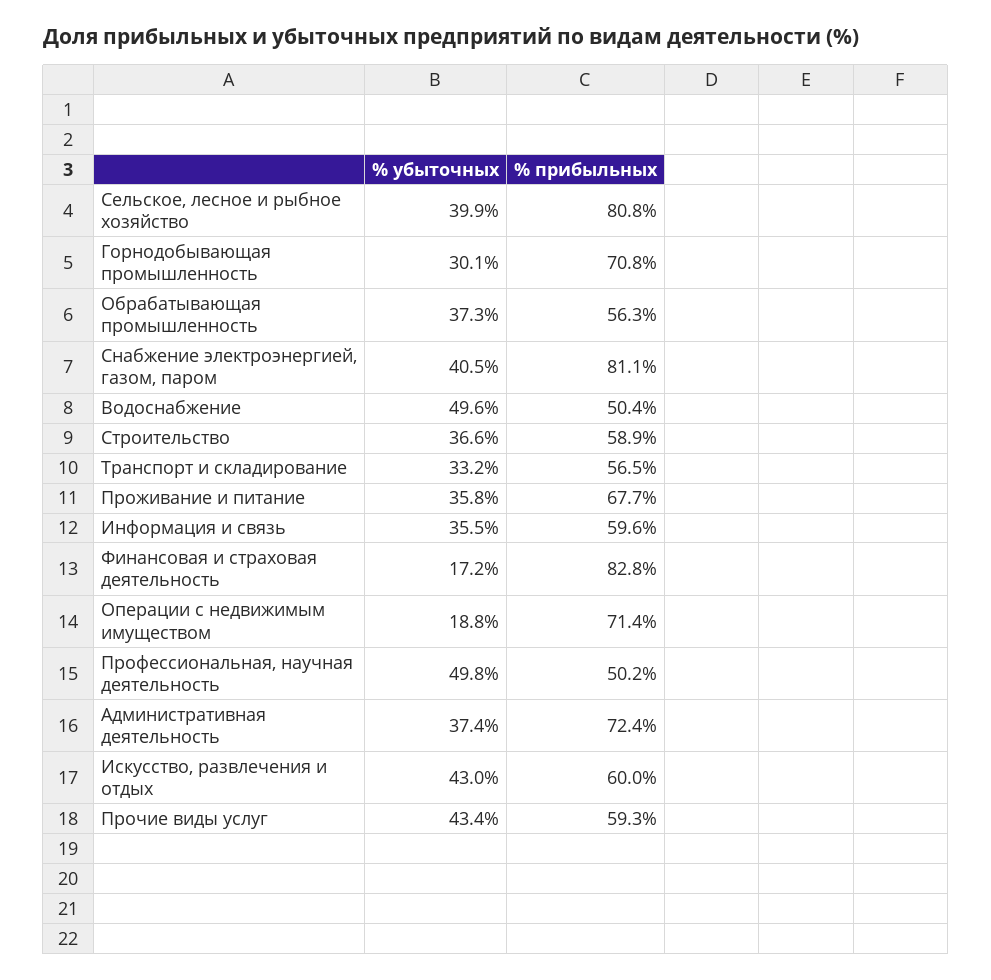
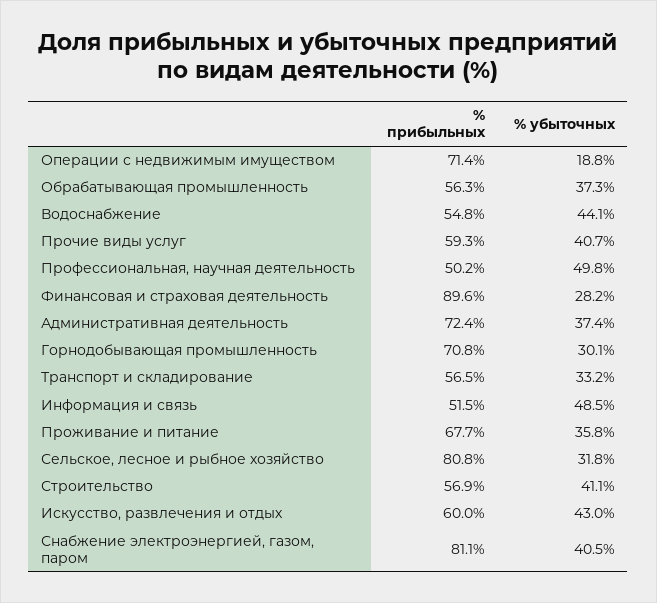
  {
    "% убыточных": {
-     "Сельское, лесное и рыбное хозяйство": 39.9,
+     "Сельское, лесное и рыбное хозяйство": 31.8,
      "Горнодобывающая промышленность": 30.1,
      "Обрабатывающая промышленность": 37.3,
      "Снабжение электроэнергией, газом, паром": 40.5,
-     "Водоснабжение": 49.6,
+     "Водоснабжение": 44.1,
-     "Строительство": 36.6,
+     "Строительство": 41.1,
      "Транспорт и складирование": 33.2,
      "Проживание и питание": 35.8,
-     "Информация и связь": 35.5,
+     "Информация и связь": 48.5,
-     "Финансовая и страховая деятельность": 17.2,
+     "Финансовая и страховая деятельность": 28.2,
      "Операции с недвижимым имуществом": 18.8,
      "Профессиональная, научная деятельность": 49.8,
      "Административная деятельность": 37.4,
      "Искусство, развлечения и отдых": 43,
-     "Прочие виды услуг": 43.4
+     "Прочие виды услуг": 40.7
    },
    "% прибыльных": {
      "Сельское, лесное и рыбное хозяйство": 80.8,
      "Горнодобывающая промышленность": 70.8,
      "Обрабатывающая промышленность": 56.3,
      "Снабжение электроэнергией, газом, паром": 81.1,
-     "Водоснабжение": 50.4,
+     "Водоснабжение": 54.8,
-     "Строительство": 58.9,
+     "Строительство": 56.9,
      "Транспорт и складирование": 56.5,
      "Проживание и питание": 67.7,
-     "Информация и связь": 59.6,
+     "Информация и связь": 51.5,
-     "Финансовая и страховая деятельность": 82.8,
+     "Финансовая и страховая деятельность": 89.6,
      "Операции с недвижимым имуществом": 71.4,
      "Профессиональная, научная деятельность": 50.2,
      "Административная деятельность": 72.4,
      "Искусство, развлечения и отдых": 60,
      "Прочие виды услуг": 59.3
    }
  }

